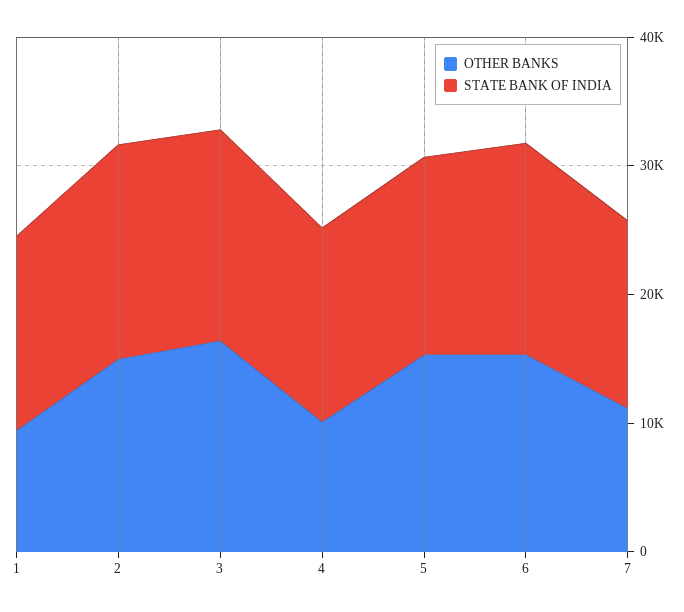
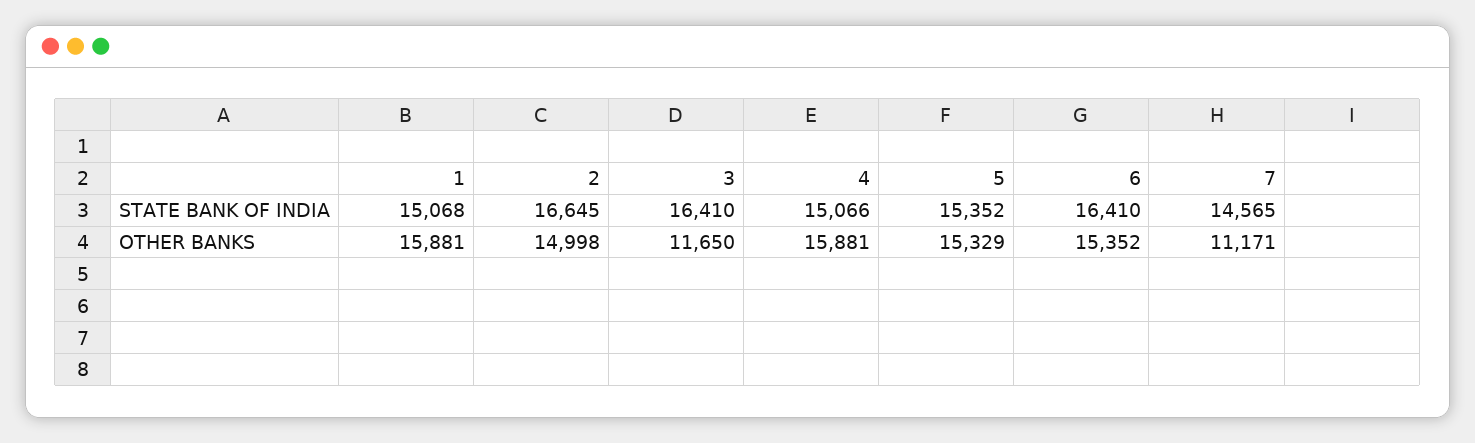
  {
    "OTHER BANKS": {
-     "1": 10000,
+     "1": 15881,
      "2": 14998,
-     "3": 16000,
+     "3": 11650,
-     "4": 10000,
+     "4": 15881,
      "5": 15329,
      "6": 15352,
      "7": 11171
    },
    "STATE BANK OF INDIA": {
      "1": 15068,
      "2": 16645,
      "3": 16410,
      "4": 15066,
      "5": 15352,
      "6": 16410,
      "7": 14565
    }
  }

